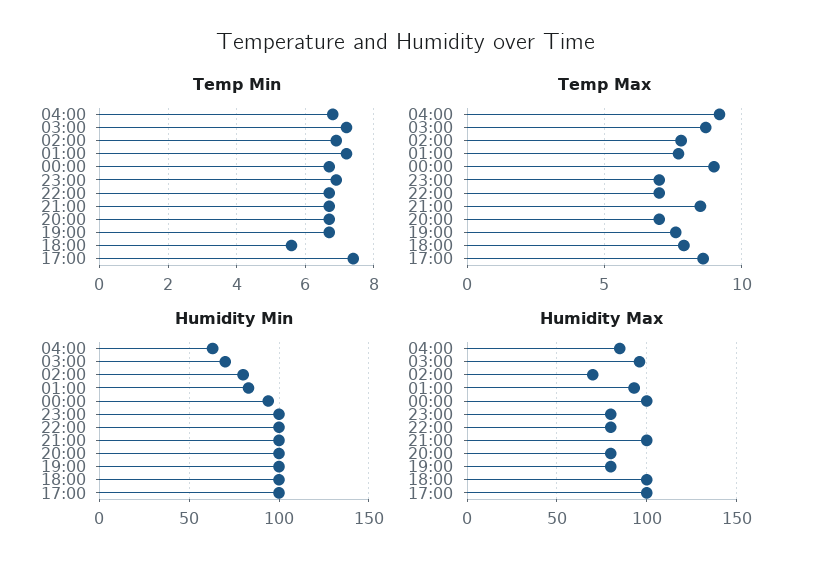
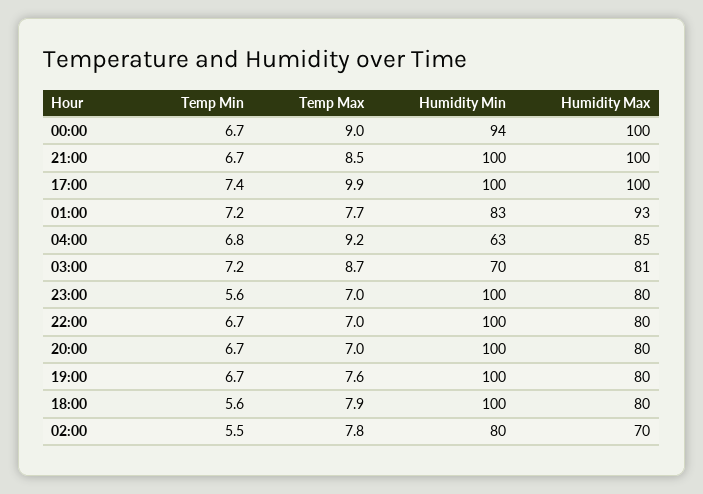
  {
    "Temp Min": {
      "04:00": 6.8,
      "03:00": 7.2,
-     "02:00": 7,
+     "02:00": 5.5,
      "01:00": 7.2,
      "00:00": 6.7,
-     "23:00": 7,
+     "23:00": 5.6,
      "22:00": 6.7,
      "21:00": 6.7,
      "20:00": 6.7,
      "19:00": 6.7,
      "18:00": 5.6,
      "17:00": 7.4
    },
    "Temp Max": {
      "04:00": 9.2,
      "03:00": 8.7,
      "02:00": 7.8,
      "01:00": 7.7,
      "00:00": 9,
      "23:00": 7,
      "22:00": 7,
      "21:00": 8.5,
      "20:00": 7,
      "19:00": 7.6,
      "18:00": 7.9,
-     "17:00": 8.5
+     "17:00": 9.9
    },
    "Humidity Min": {
      "04:00": 63,
      "03:00": 70,
      "02:00": 80,
      "01:00": 83,
      "00:00": 94,
      "23:00": 100,
      "22:00": 100,
      "21:00": 100,
      "20:00": 100,
      "19:00": 100,
      "18:00": 100,
      "17:00": 100
    },
    "Humidity Max": {
      "04:00": 85,
-     "03:00": 95,
+     "03:00": 81,
      "02:00": 70,
      "01:00": 93,
      "00:00": 100,
      "23:00": 80,
      "22:00": 80,
      "21:00": 100,
      "20:00": 80,
      "19:00": 80,
-     "18:00": 100,
+     "18:00": 80,
      "17:00": 100
    }
  }

